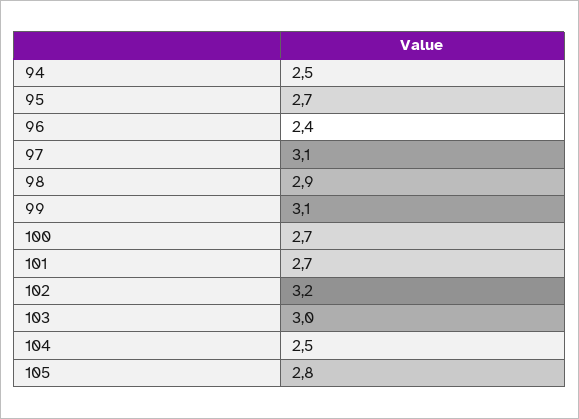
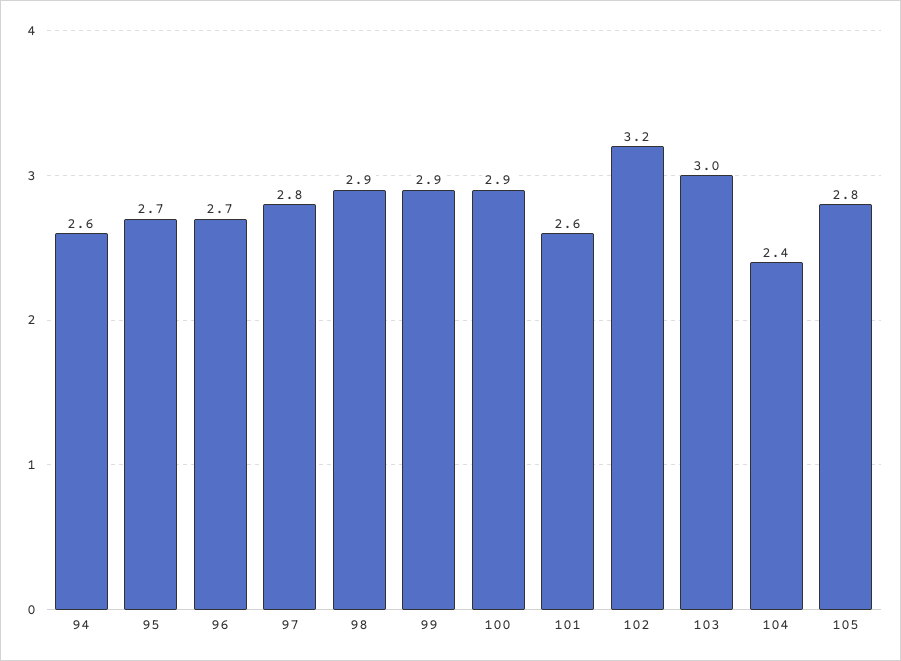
  {
-   "94": 2.5,
+   "94": 2.6,
    "95": 2.7,
-   "96": 2.4,
+   "96": 2.7,
-   "97": 3.1,
+   "97": 2.8,
    "98": 2.9,
-   "99": 3.1,
+   "99": 2.9,
-   "100": 2.7,
+   "100": 2.9,
-   "101": 2.7,
+   "101": 2.6,
    "102": 3.2,
    "103": 3,
-   "104": 2.5,
+   "104": 2.4,
    "105": 2.8
  }

